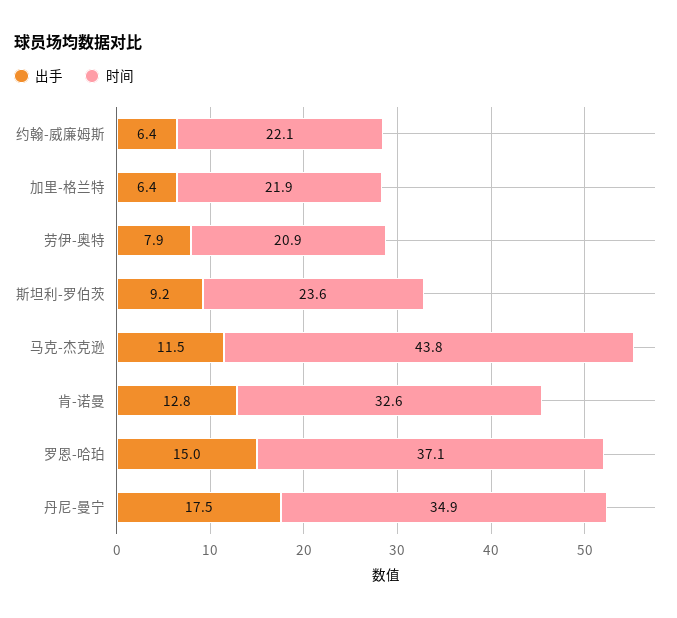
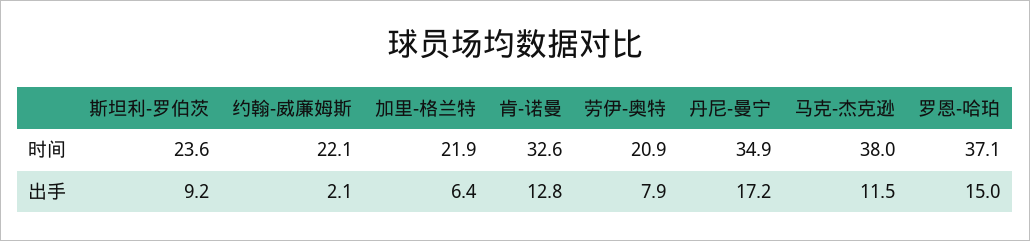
  {
    "出手": {
-     "约翰-威廉姆斯": 6.4,
+     "约翰-威廉姆斯": 2.1,
      "加里-格兰特": 6.4,
      "劳伊-奥特": 7.9,
      "斯坦利-罗伯茨": 9.2,
      "马克-杰克逊": 11.5,
      "肯-诺曼": 12.8,
      "罗恩-哈珀": 15,
-     "丹尼-曼宁": 17.5
+     "丹尼-曼宁": 17.2
    },
    "时间": {
      "约翰-威廉姆斯": 22.1,
      "加里-格兰特": 21.9,
      "劳伊-奥特": 20.9,
      "斯坦利-罗伯茨": 23.6,
-     "马克-杰克逊": 43.8,
+     "马克-杰克逊": 38,
      "肯-诺曼": 32.6,
      "罗恩-哈珀": 37.1,
      "丹尼-曼宁": 34.9
    }
  }

